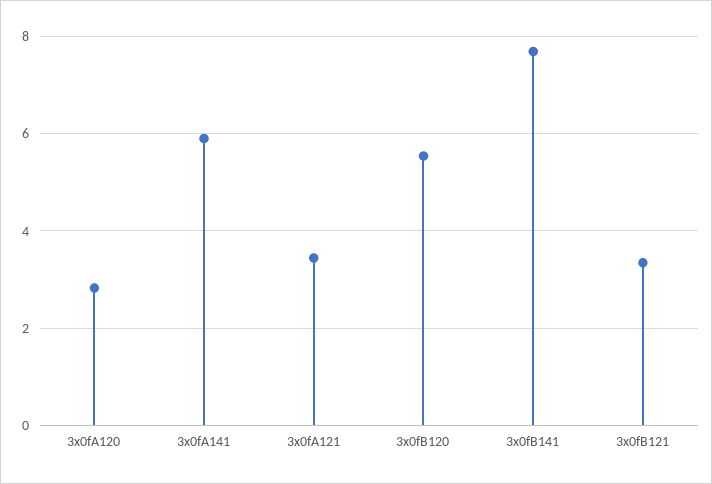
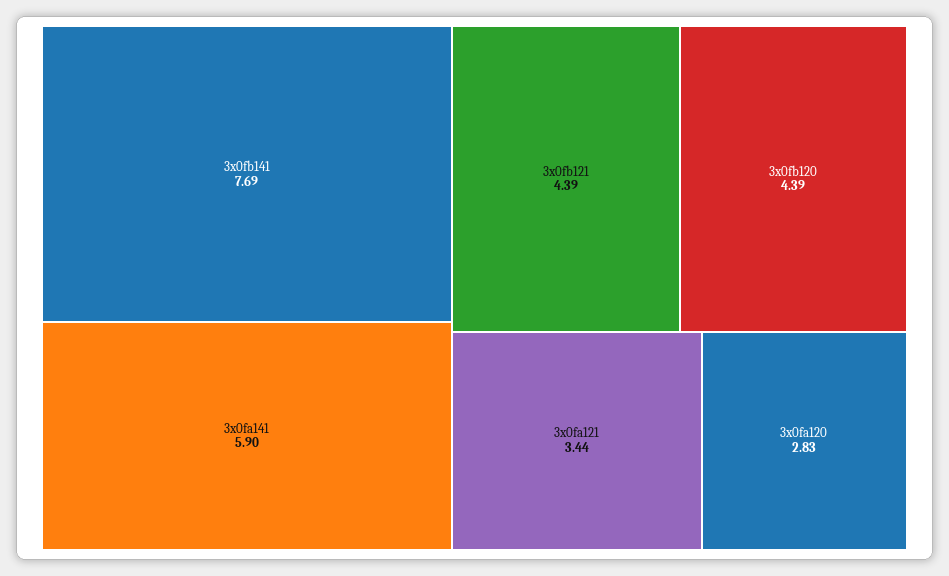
  {
    "3x0fA120": 2.83,
    "3x0fA141": 5.9,
    "3x0fA121": 3.44,
-   "3x0fB120": 5.6,
+   "3x0fB120": 4.39,
    "3x0fB141": 7.69,
-   "3x0fB121": 3.4
+   "3x0fB121": 4.39
  }

